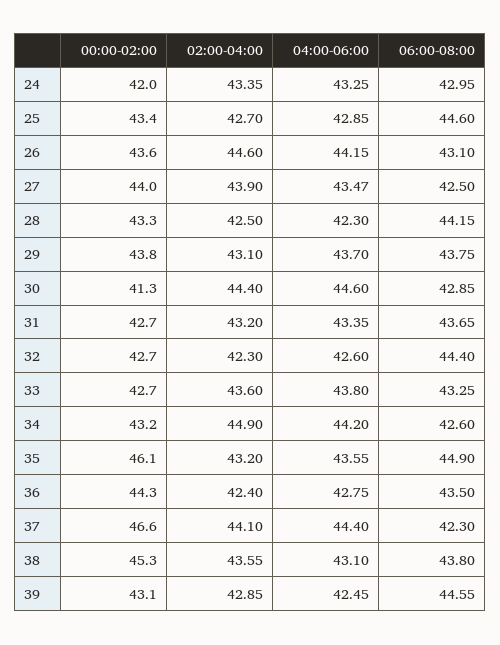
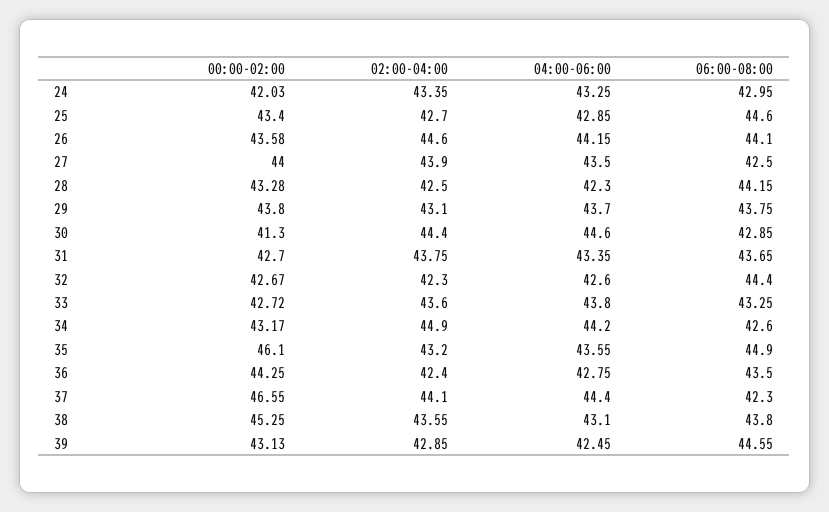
  {
    "00:00-02:00": {
      "24": 42.03,
      "25": 43.4,
      "26": 43.58,
      "27": 44,
      "28": 43.28,
      "29": 43.8,
      "30": 41.3,
      "31": 42.7,
      "32": 42.67,
      "33": 42.72,
      "34": 43.17,
      "35": 46.1,
      "36": 44.25,
      "37": 46.55,
      "38": 45.25,
      "39": 43.13
    },
    "02:00-04:00": {
      "24": 43.35,
      "25": 42.7,
      "26": 44.6,
      "27": 43.9,
      "28": 42.5,
      "29": 43.1,
      "30": 44.4,
-     "31": 43.2,
+     "31": 43.75,
      "32": 42.3,
      "33": 43.6,
      "34": 44.9,
      "35": 43.2,
      "36": 42.4,
      "37": 44.1,
      "38": 43.55,
      "39": 42.85
    },
    "04:00-06:00": {
      "24": 43.25,
      "25": 42.85,
      "26": 44.15,
-     "27": 43.47,
+     "27": 43.5,
      "28": 42.3,
      "29": 43.7,
      "30": 44.6,
      "31": 43.35,
      "32": 42.6,
      "33": 43.8,
      "34": 44.2,
      "35": 43.55,
      "36": 42.75,
      "37": 44.4,
      "38": 43.1,
      "39": 42.45
    },
    "06:00-08:00": {
      "24": 42.95,
      "25": 44.6,
-     "26": 43.1,
+     "26": 44.1,
      "27": 42.5,
      "28": 44.15,
      "29": 43.75,
      "30": 42.85,
      "31": 43.65,
      "32": 44.4,
      "33": 43.25,
      "34": 42.6,
      "35": 44.9,
      "36": 43.5,
      "37": 42.3,
      "38": 43.8,
      "39": 44.55
    }
  }

